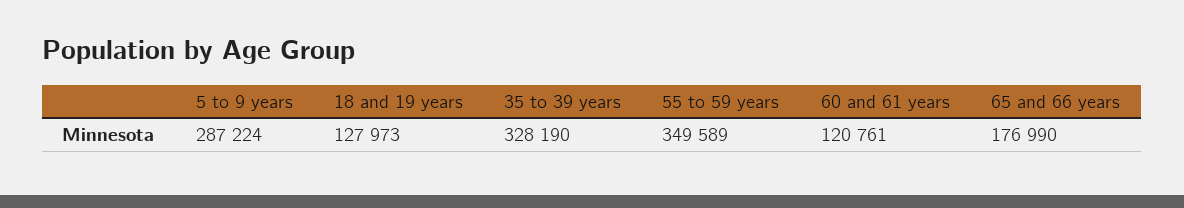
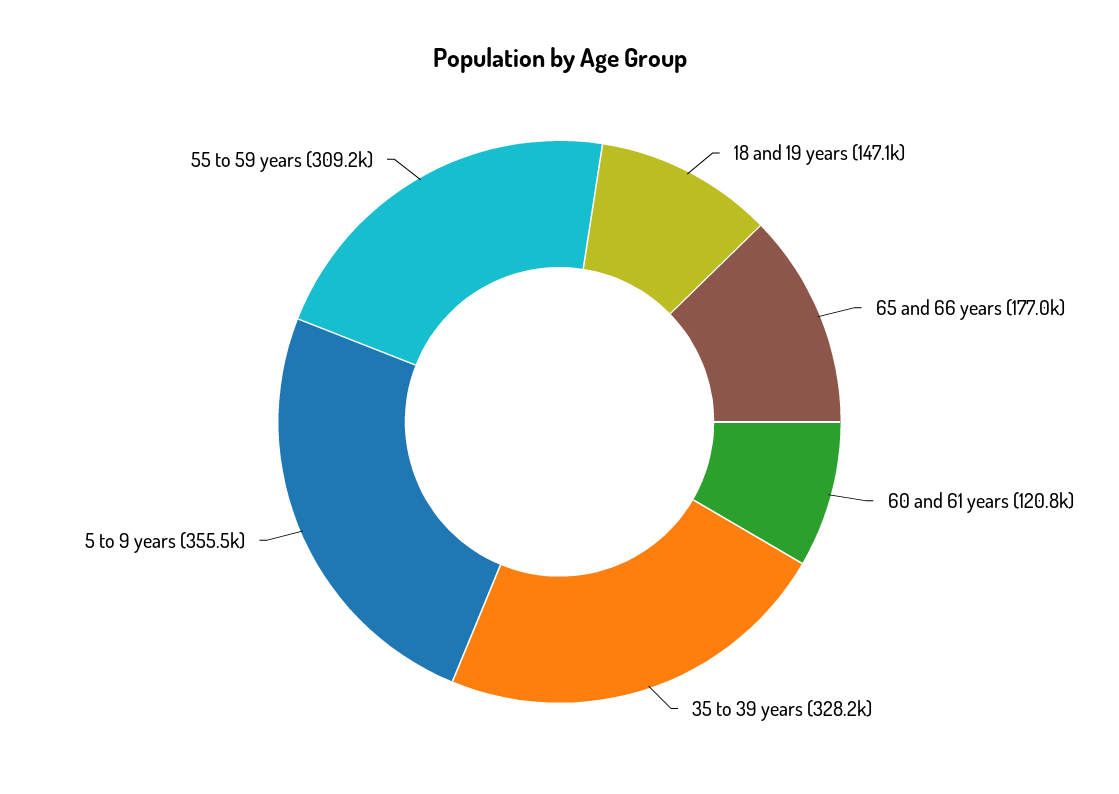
  {
-   "5 to 9 years": 287224,
+   "5 to 9 years": 355500,
-   "18 and 19 years": 127973,
+   "18 and 19 years": 147100,
    "35 to 39 years": 328190,
-   "55 to 59 years": 349589,
+   "55 to 59 years": 309200,
    "60 and 61 years": 120761,
    "65 and 66 years": 176990
  }

